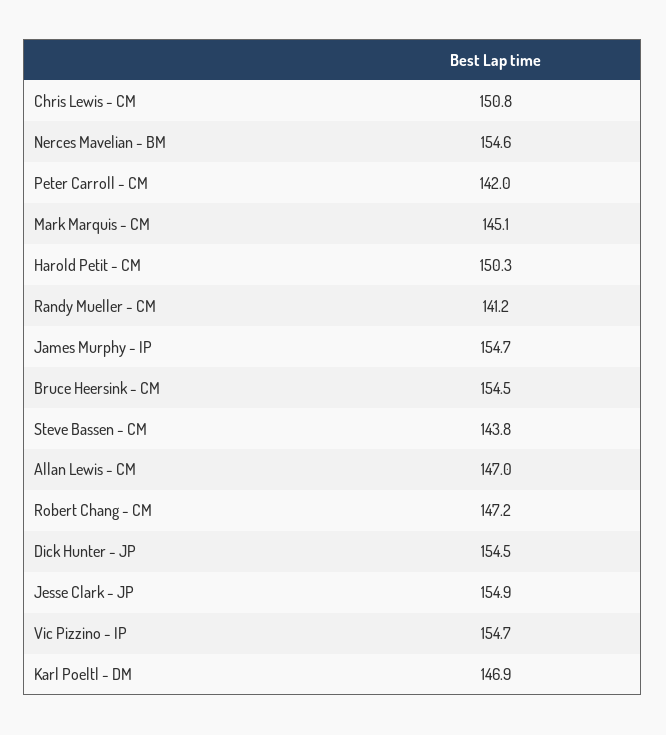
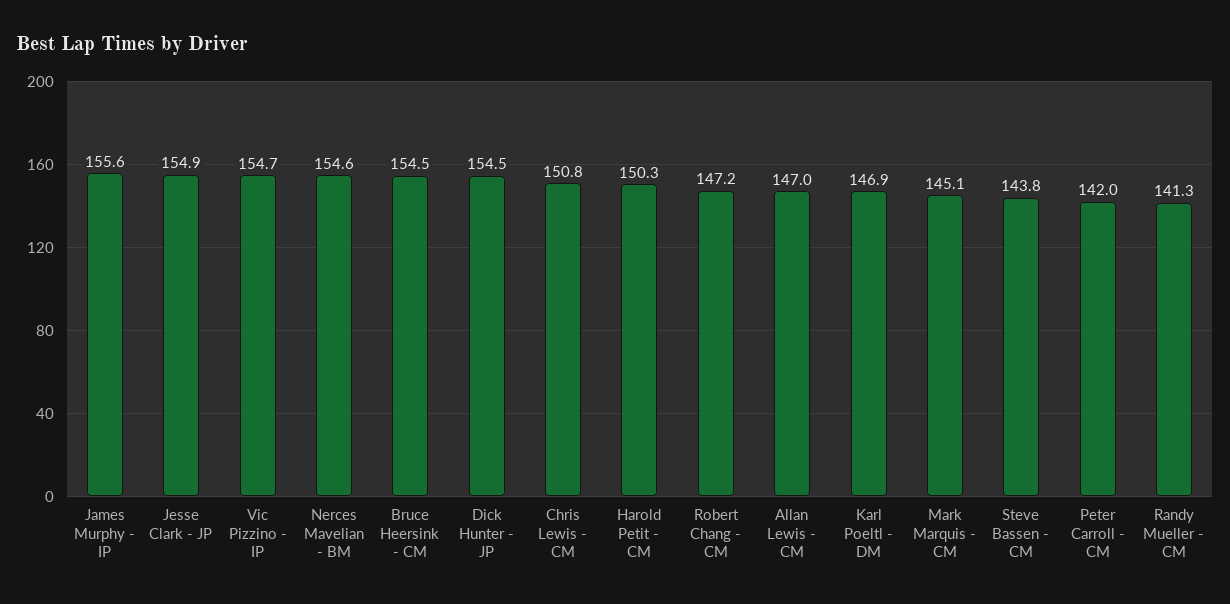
  {
    "Chris Lewis - CM": 150.8,
    "Nerces Mavelian - BM": 154.6,
    "Peter Carroll - CM": 142,
    "Mark Marquis - CM": 145.1,
    "Harold Petit - CM": 150.3,
-   "Randy Mueller - CM": 141.2,
+   "Randy Mueller - CM": 141.3,
-   "James Murphy - IP": 154.7,
+   "James Murphy - IP": 155.6,
    "Bruce Heersink - CM": 154.5,
    "Steve Bassen - CM": 143.8,
    "Allan Lewis - CM": 147,
    "Robert Chang - CM": 147.2,
    "Dick Hunter - JP": 154.5,
    "Jesse Clark - JP": 154.9,
    "Vic Pizzino - IP": 154.7,
    "Karl Poeltl - DM": 146.9
  }

